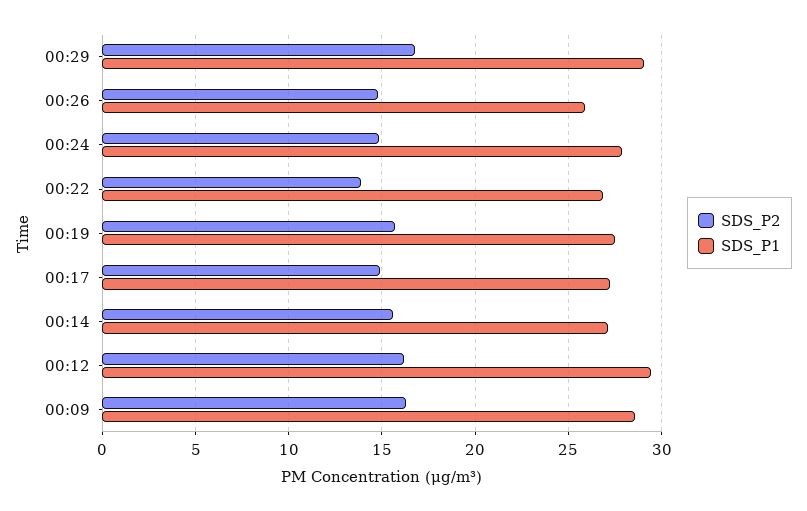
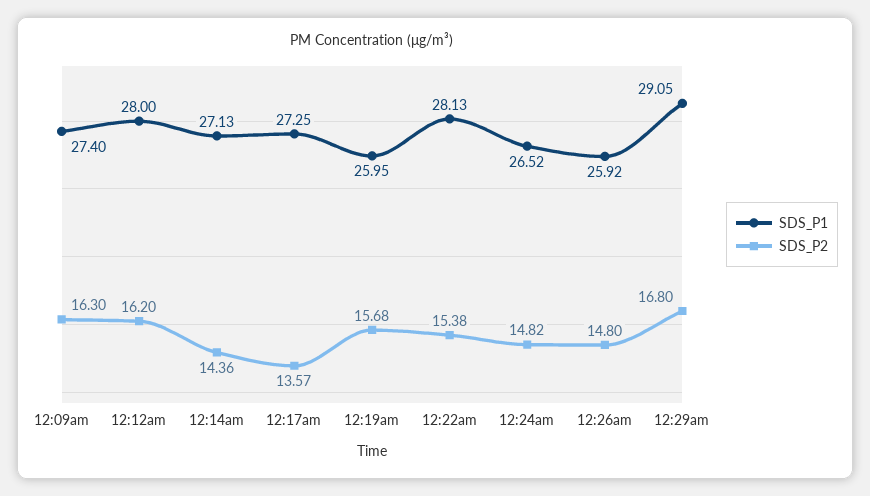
  {
    "SDS_P2": {
      "00:29": 16.8,
      "00:26": 14.8,
      "00:24": 14.82,
-     "00:22": 14,
+     "00:22": 15.38,
      "00:19": 15.68,
-     "00:17": 15,
+     "00:17": 13.57,
-     "00:14": 15.5,
+     "00:14": 14.36,
      "00:12": 16.2,
      "00:09": 16.3
    },
    "SDS_P1": {
      "00:29": 29.05,
      "00:26": 25.92,
-     "00:24": 28,
+     "00:24": 26.52,
-     "00:22": 27,
+     "00:22": 28.13,
-     "00:19": 27.5,
+     "00:19": 25.95,
      "00:17": 27.25,
      "00:14": 27.13,
-     "00:12": 29.5,
+     "00:12": 28,
-     "00:09": 28.5
+     "00:09": 27.4
    }
  }

